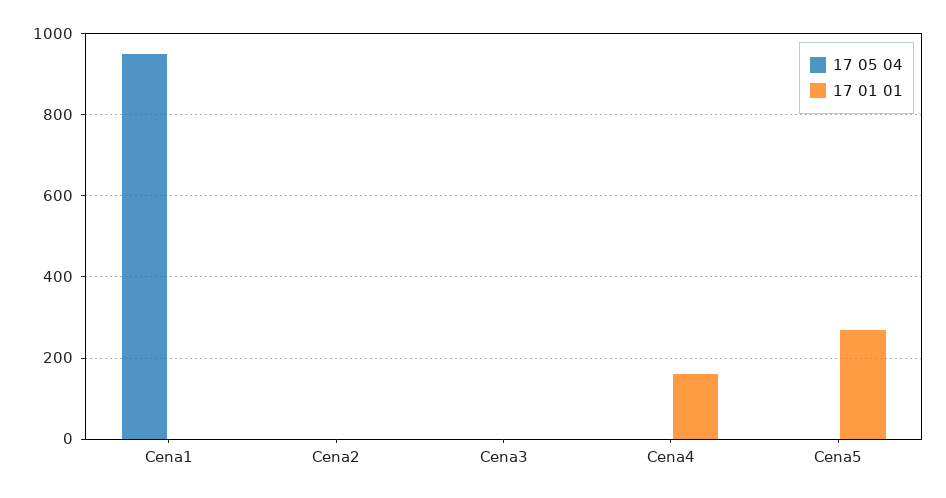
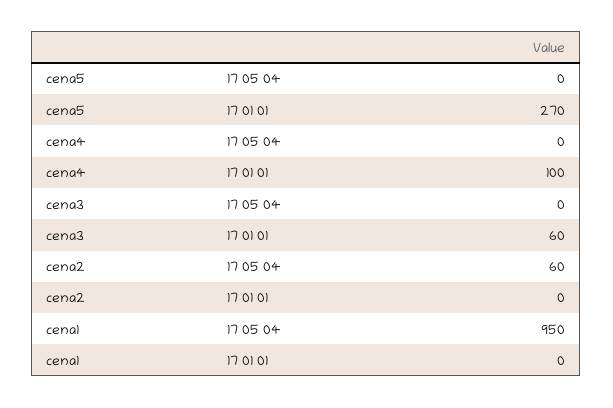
  {
    "17 05 04": {
      "Cena1": 950,
-     "Cena2": 0,
+     "Cena2": 60,
      "Cena3": 0,
      "Cena4": 0,
      "Cena5": 0
    },
    "17 01 01": {
      "Cena1": 0,
      "Cena2": 0,
-     "Cena3": 0,
+     "Cena3": 60,
-     "Cena4": 160,
+     "Cena4": 100,
      "Cena5": 270
    }
  }

